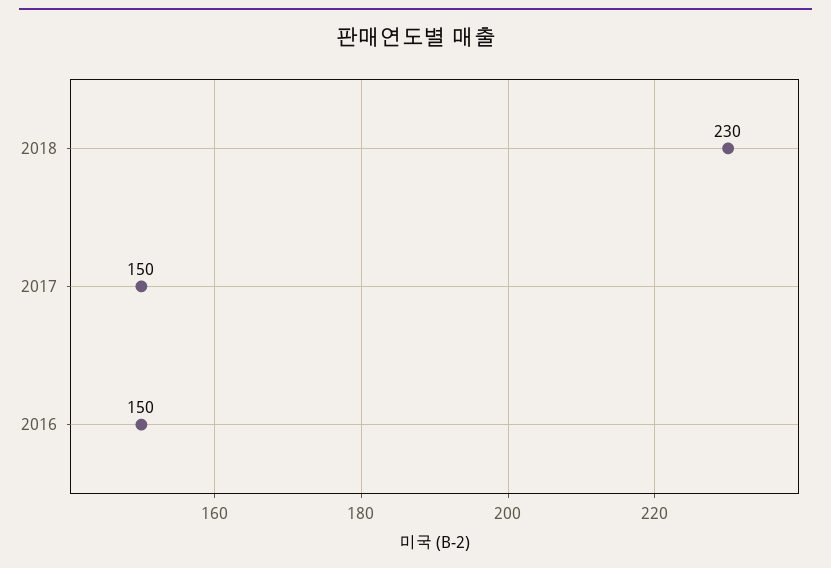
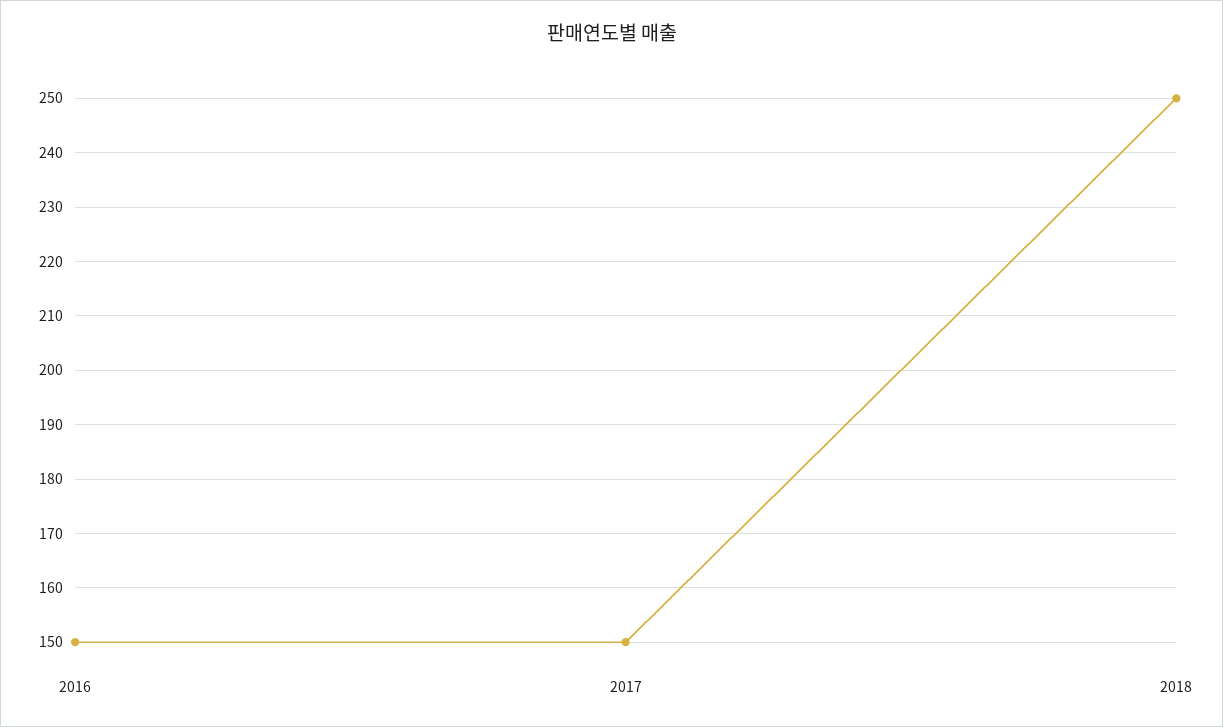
  {
-   "2018": 230,
+   "2018": 250,
    "2017": 150,
    "2016": 150
  }

